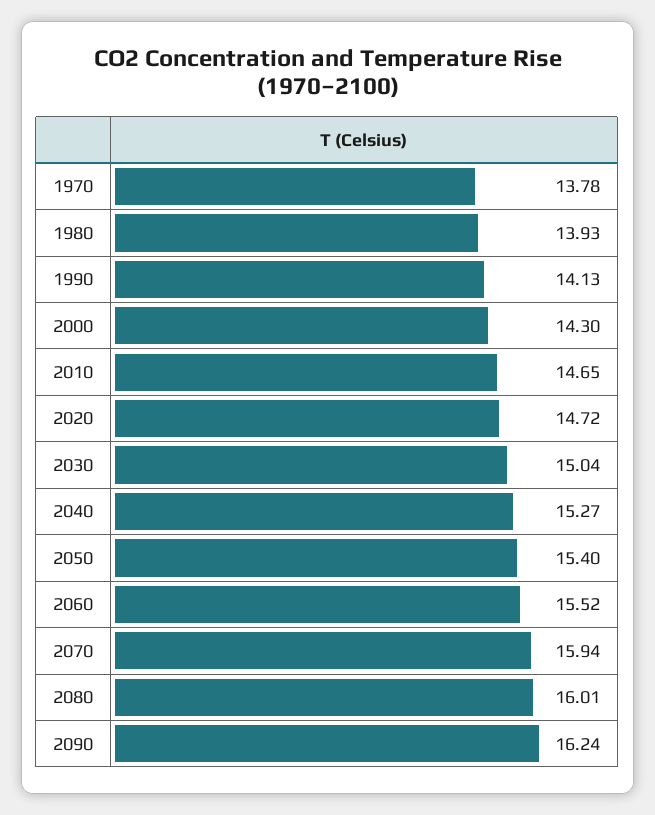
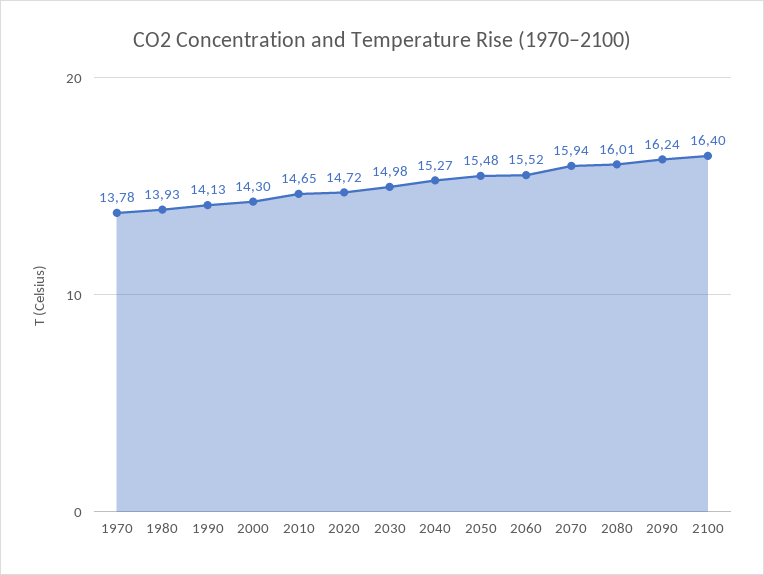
  {
    "1970": 13.78,
    "1980": 13.93,
    "1990": 14.13,
    "2000": 14.3,
    "2010": 14.65,
    "2020": 14.72,
-   "2030": 15.04,
+   "2030": 14.98,
    "2040": 15.27,
-   "2050": 15.4,
+   "2050": 15.48,
    "2060": 15.52,
    "2070": 15.94,
    "2080": 16.01,
-   "2090": 16.24
+   "2090": 16.24,
+   "2100": 16.4
  }

